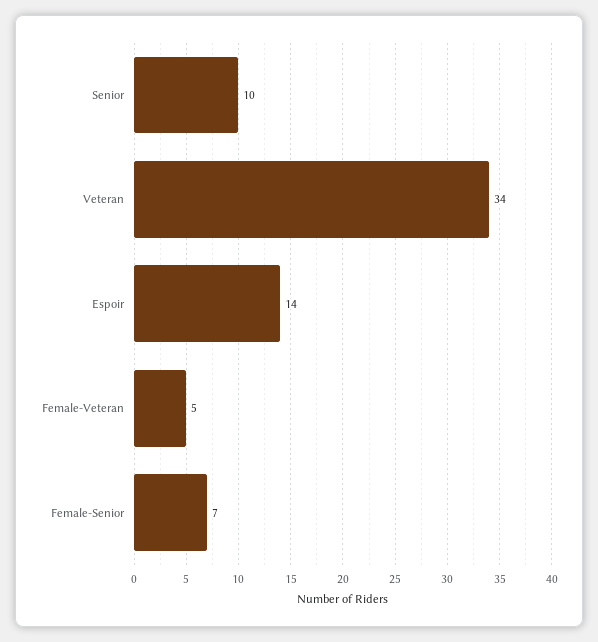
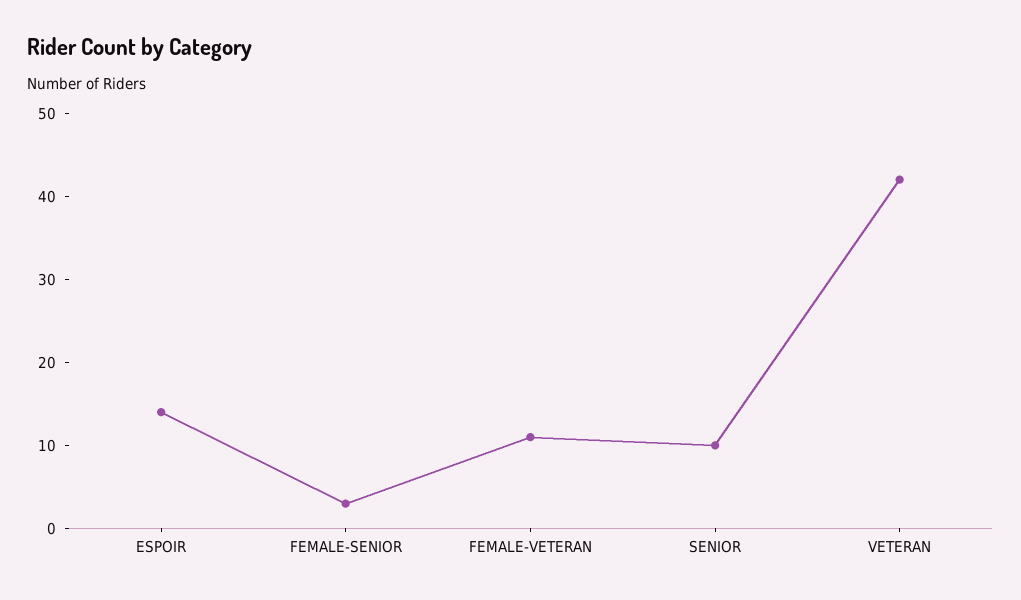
  {
    "Senior": 10,
-   "Veteran": 34,
+   "Veteran": 42,
    "Espoir": 14,
-   "Female-Veteran": 5,
+   "Female-Veteran": 11,
-   "Female-Senior": 7
+   "Female-Senior": 3
  }

